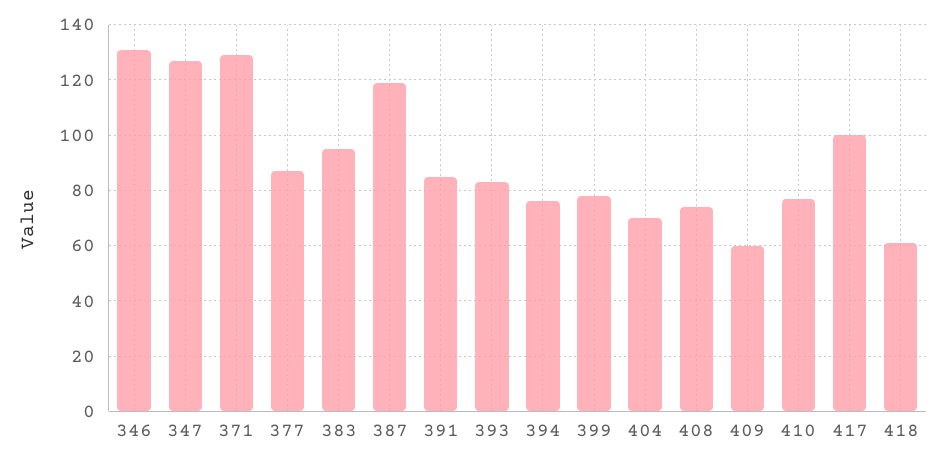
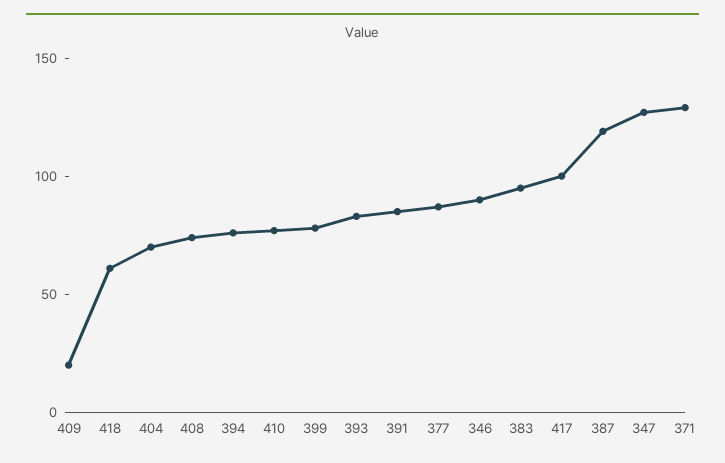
  {
-   "346": 130,
+   "346": 90,
    "347": 125,
    "371": 130,
    "377": 85,
    "383": 95,
    "387": 120,
    "391": 85,
    "393": 85,
    "394": 75,
    "399": 80,
    "404": 70,
    "408": 75,
-   "409": 60,
+   "409": 20,
    "410": 75,
    "417": 100,
    "418": 60
  }

